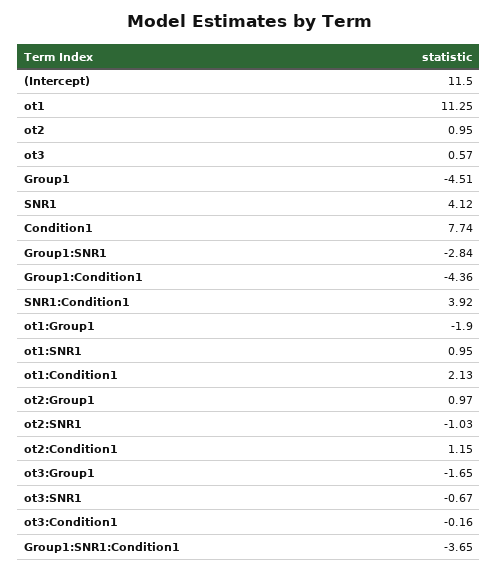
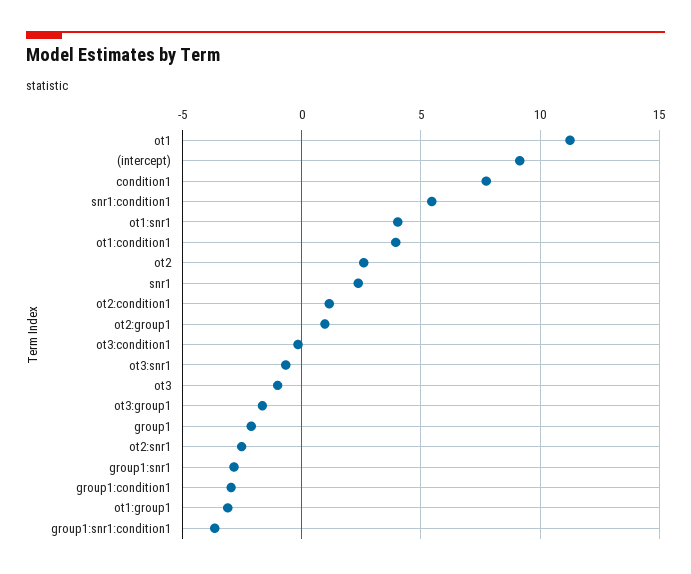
  {
-   "(Intercept)": 11.5,
+   "(Intercept)": 9,
    "ot1": 11.25,
-   "ot2": 0.95,
+   "ot2": 2.5,
-   "ot3": 0.57,
+   "ot3": -1,
-   "Group1": -4.51,
+   "Group1": -2,
-   "SNR1": 4.12,
+   "SNR1": 2.5,
    "Condition1": 7.74,
    "Group1:SNR1": -2.84,
-   "Group1:Condition1": -4.36,
+   "Group1:Condition1": -3,
-   "SNR1:Condition1": 3.92,
+   "SNR1:Condition1": 5.5,
-   "ot1:Group1": -1.9,
+   "ot1:Group1": -3,
-   "ot1:SNR1": 0.95,
+   "ot1:SNR1": 4,
-   "ot1:Condition1": 2.13,
+   "ot1:Condition1": 4,
    "ot2:Group1": 0.97,
-   "ot2:SNR1": -1.03,
+   "ot2:SNR1": -2.5,
    "ot2:Condition1": 1.15,
    "ot3:Group1": -1.65,
    "ot3:SNR1": -0.67,
    "ot3:Condition1": -0.16,
    "Group1:SNR1:Condition1": -3.65
  }

